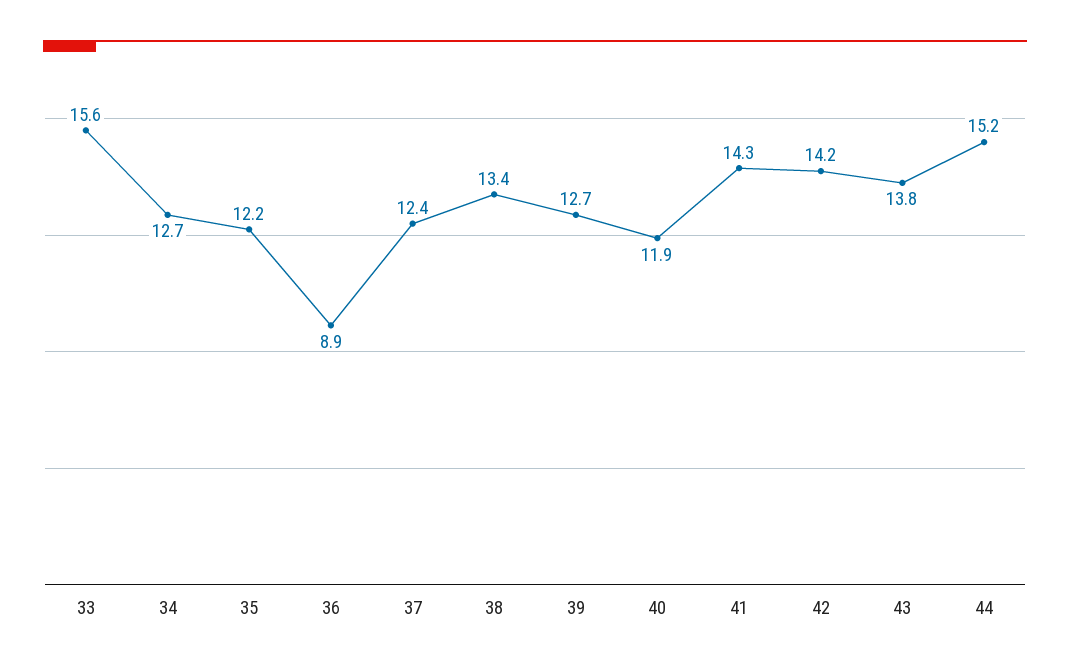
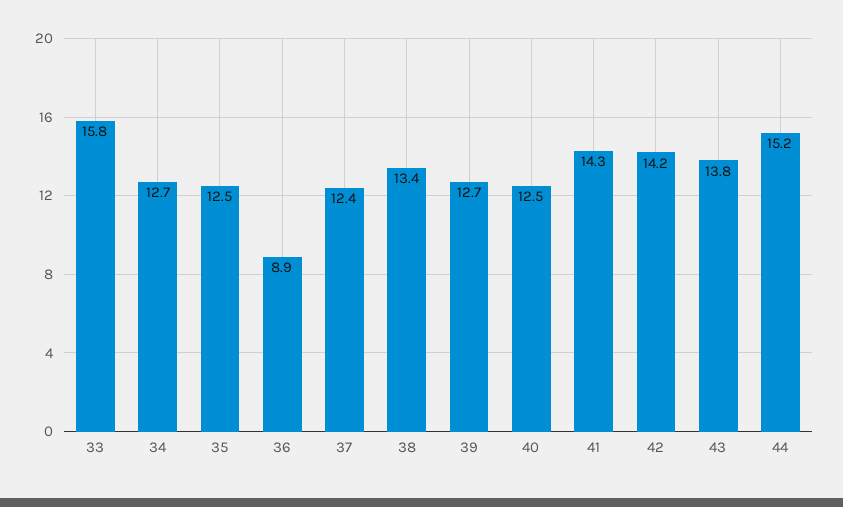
  {
-   "33": 15.6,
+   "33": 15.8,
    "34": 12.7,
-   "35": 12.2,
+   "35": 12.5,
    "36": 8.9,
    "37": 12.4,
    "38": 13.4,
    "39": 12.7,
-   "40": 11.9,
+   "40": 12.5,
    "41": 14.3,
    "42": 14.2,
    "43": 13.8,
    "44": 15.2
  }

